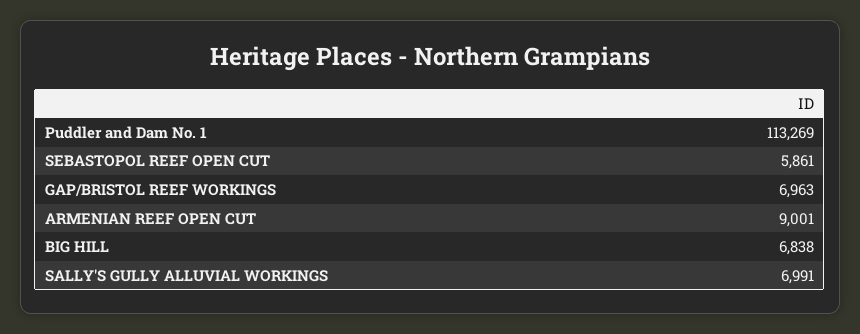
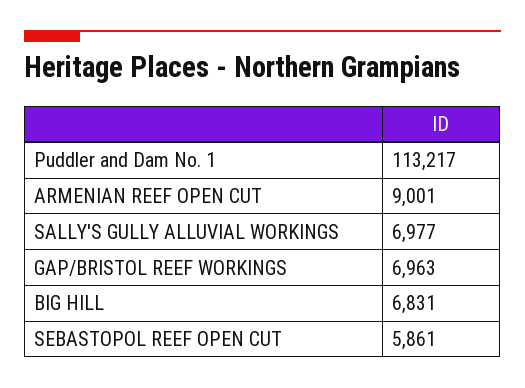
  {
-   "Puddler and Dam No. 1": 113269,
+   "Puddler and Dam No. 1": 113217,
    "SEBASTOPOL REEF OPEN CUT": 5861,
    "GAP/BRISTOL REEF WORKINGS": 6963,
    "ARMENIAN REEF OPEN CUT": 9001,
-   "BIG HILL": 6838,
+   "BIG HILL": 6831,
-   "SALLY'S GULLY ALLUVIAL WORKINGS": 6991
+   "SALLY'S GULLY ALLUVIAL WORKINGS": 6977
  }

